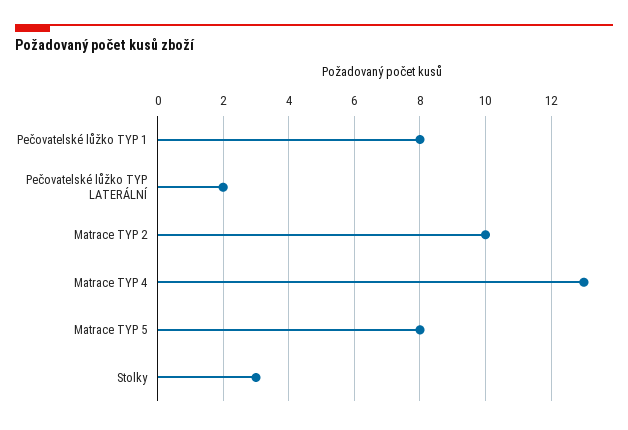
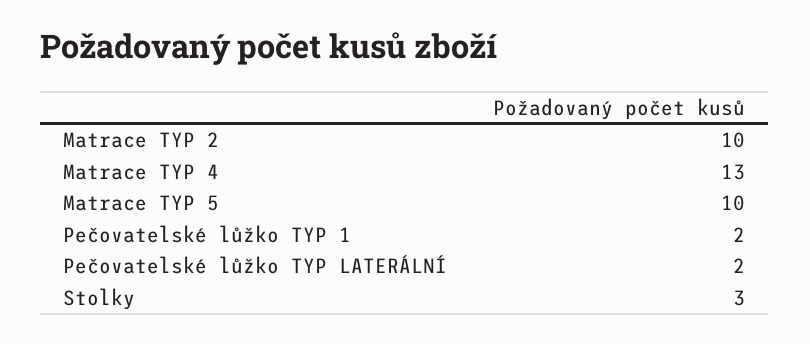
  {
-   "Pečovatelské lůžko TYP 1": 8,
+   "Pečovatelské lůžko TYP 1": 2,
    "Pečovatelské lůžko TYP LATERÁLNÍ": 2,
    "Matrace TYP 2": 10,
    "Matrace TYP 4": 13,
-   "Matrace TYP 5": 8,
+   "Matrace TYP 5": 10,
    "Stolky": 3
  }

